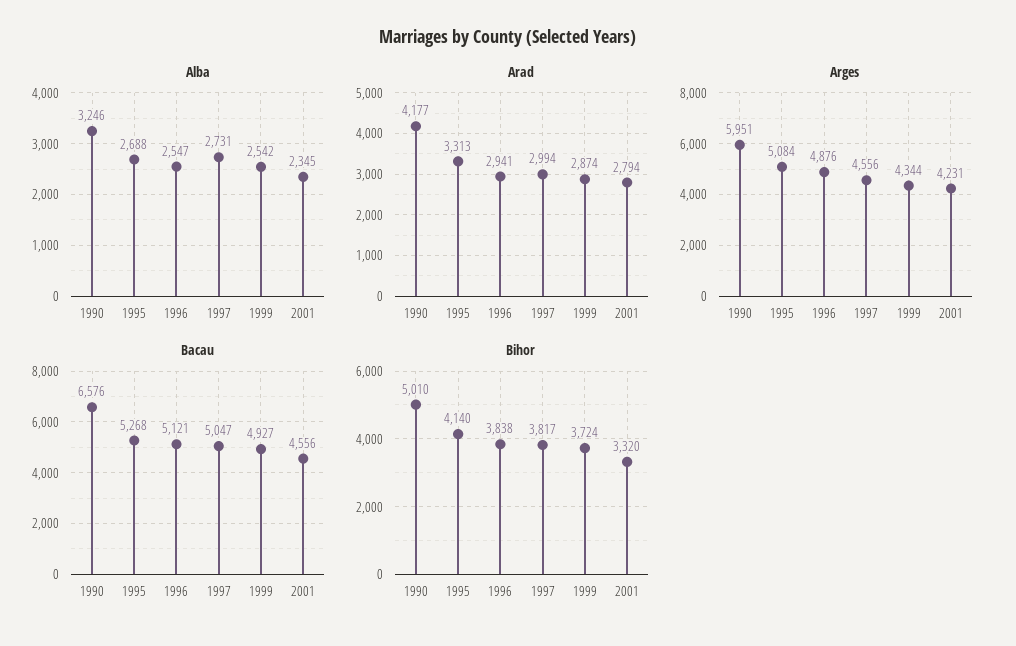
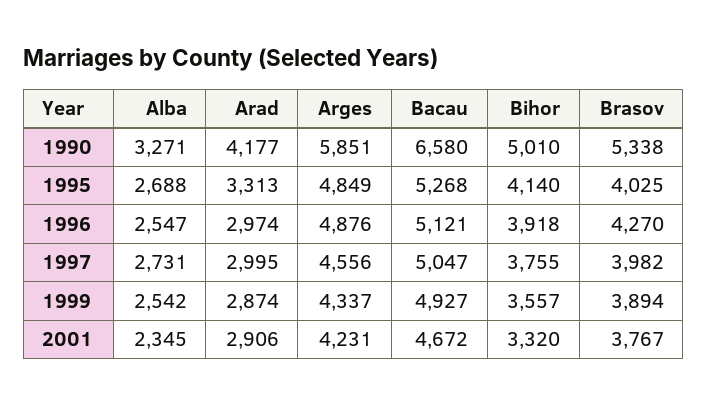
  {
    "Alba": {
-     "1990": 3246,
+     "1990": 3271,
      "1995": 2688,
      "1996": 2547,
      "1997": 2731,
      "1999": 2542,
      "2001": 2345
    },
    "Arad": {
      "1990": 4177,
      "1995": 3313,
-     "1996": 2941,
+     "1996": 2974,
-     "1997": 2994,
+     "1997": 2995,
      "1999": 2874,
-     "2001": 2794
+     "2001": 2906
    },
    "Arges": {
-     "1990": 5951,
+     "1990": 5851,
-     "1995": 5084,
+     "1995": 4849,
      "1996": 4876,
      "1997": 4556,
-     "1999": 4344,
+     "1999": 4337,
      "2001": 4231
    },
    "Bacau": {
-     "1990": 6576,
+     "1990": 6580,
      "1995": 5268,
      "1996": 5121,
      "1997": 5047,
      "1999": 4927,
-     "2001": 4556
+     "2001": 4672
    },
    "Bihor": {
      "1990": 5010,
      "1995": 4140,
-     "1996": 3838,
+     "1996": 3918,
-     "1997": 3817,
+     "1997": 3755,
-     "1999": 3724,
+     "1999": 3557,
      "2001": 3320
-   }
+   },
+   "Brasov": {
+     "1990": 5338,
+     "1995": 4025,
+     "1996": 4270,
+     "1997": 3982,
+     "1999": 3894,
+     "2001": 3767
+   }
  }

